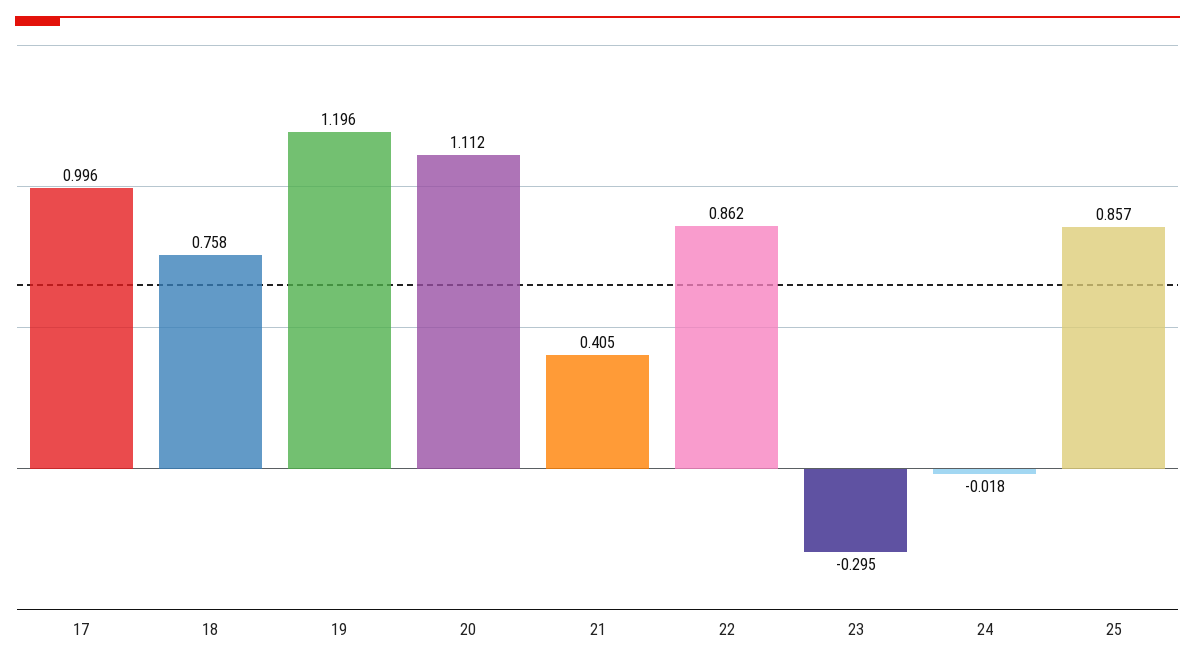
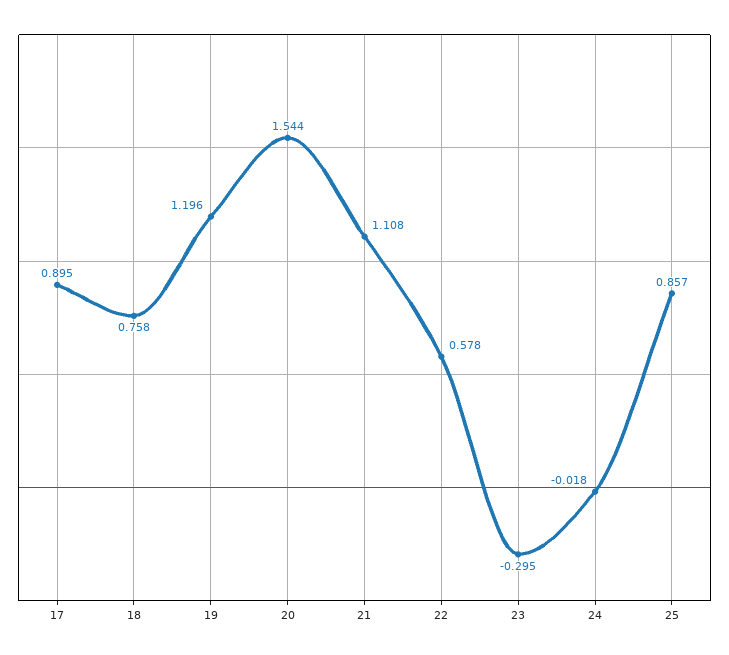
  {
-   "17": 0.996,
+   "17": 0.895,
    "18": 0.758,
    "19": 1.196,
-   "20": 1.112,
+   "20": 1.544,
-   "21": 0.405,
+   "21": 1.108,
-   "22": 0.862,
+   "22": 0.578,
    "23": -0.295,
    "24": -0.018,
    "25": 0.857
  }

